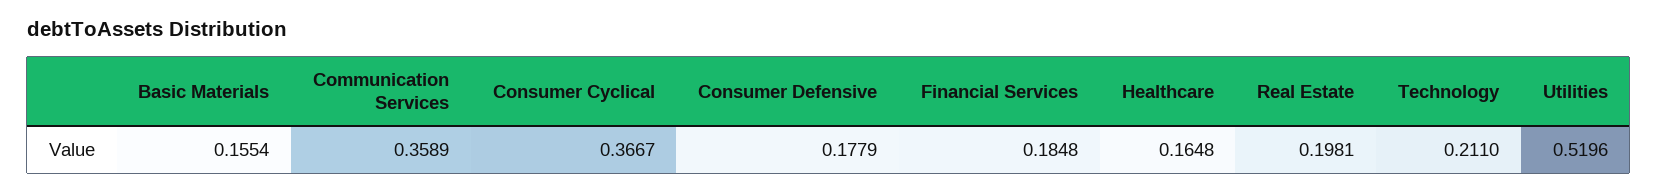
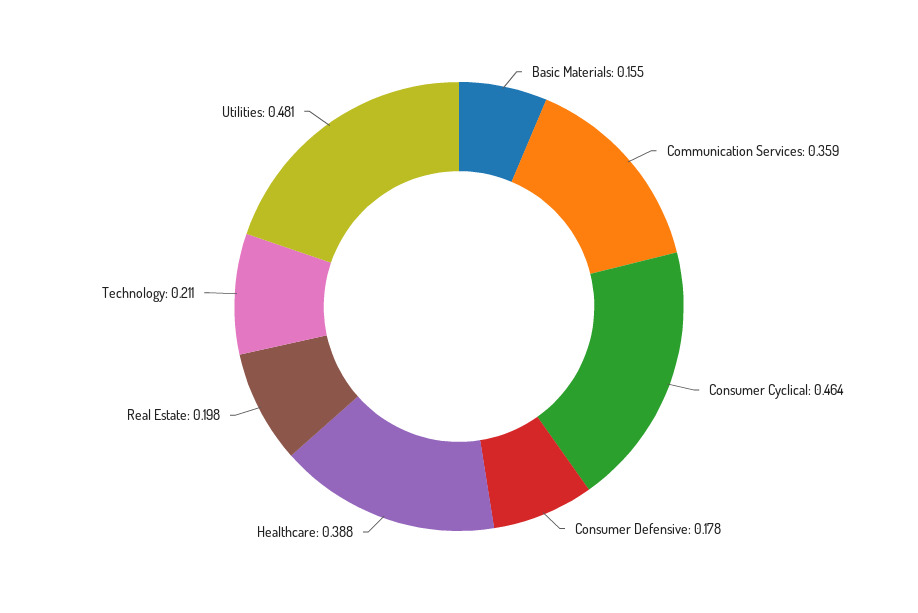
  {
    "Basic Materials": 0.1554,
    "Communication Services": 0.3589,
-   "Consumer Cyclical": 0.3667,
+   "Consumer Cyclical": 0.464,
    "Consumer Defensive": 0.1779,
-   "Financial Services": 0.1848,
-   "Healthcare": 0.1648,
+   "Healthcare": 0.388,
    "Real Estate": 0.1981,
    "Technology": 0.211,
-   "Utilities": 0.5196
+   "Utilities": 0.481
  }

